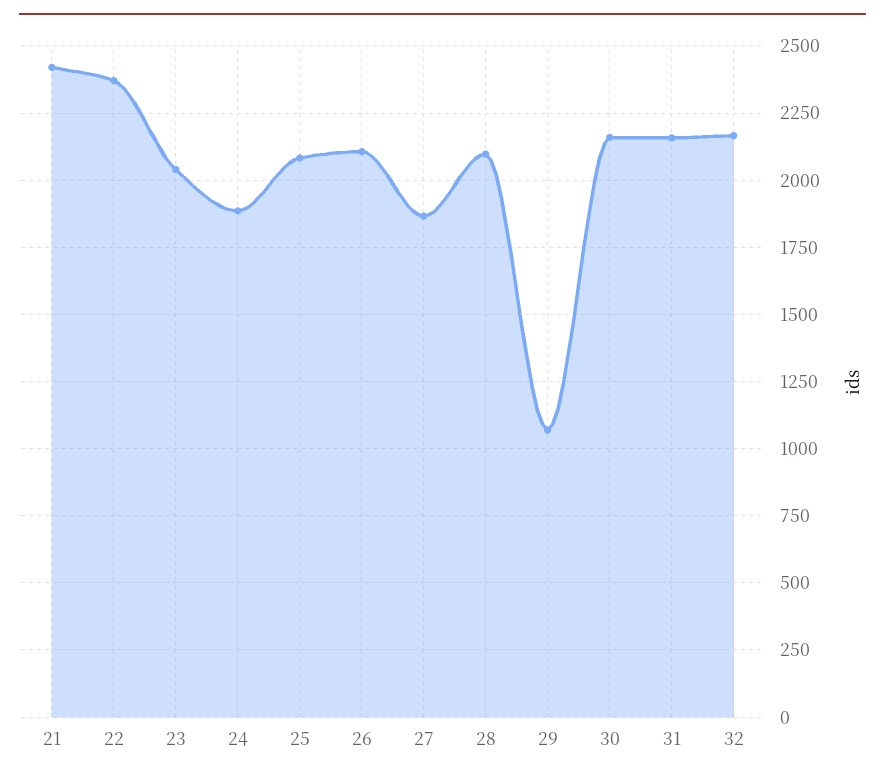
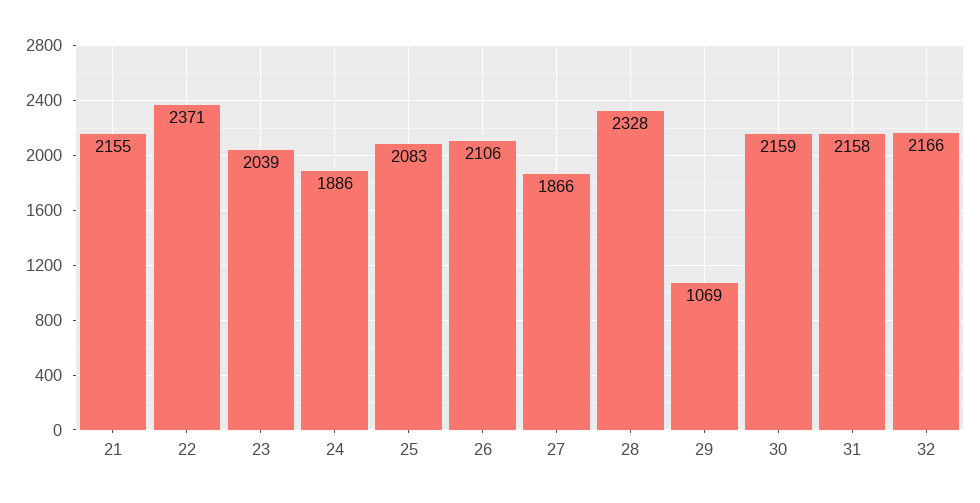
  {
-   "21": 2425,
+   "21": 2155,
    "22": 2371,
    "23": 2039,
    "24": 1886,
    "25": 2083,
    "26": 2106,
    "27": 1866,
-   "28": 2100,
+   "28": 2328,
    "29": 1069,
    "30": 2159,
    "31": 2158,
    "32": 2166
  }

